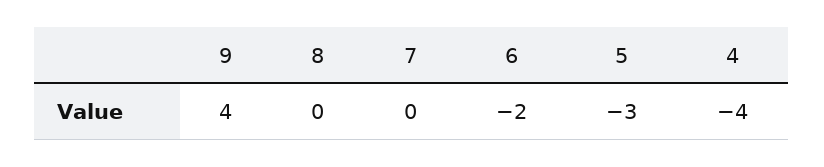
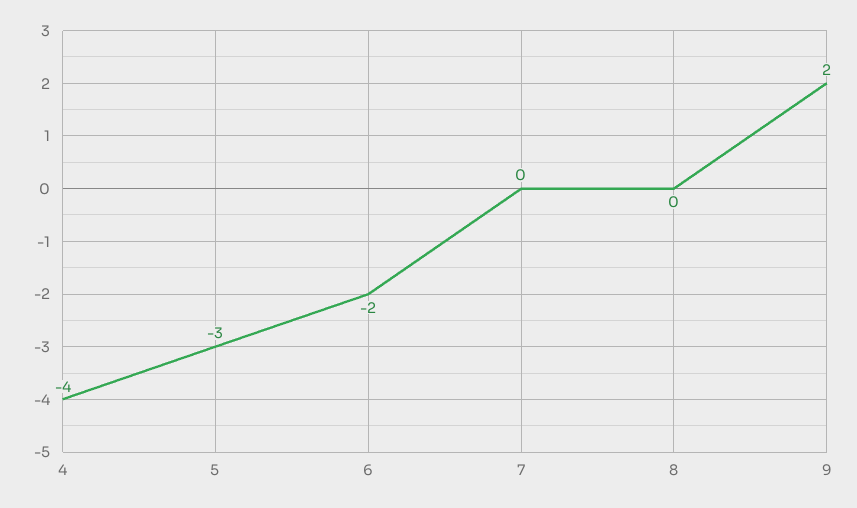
  {
-   "9": 4,
+   "9": 2,
    "8": 0,
    "7": 0,
    "6": -2,
    "5": -3,
    "4": -4
  }

